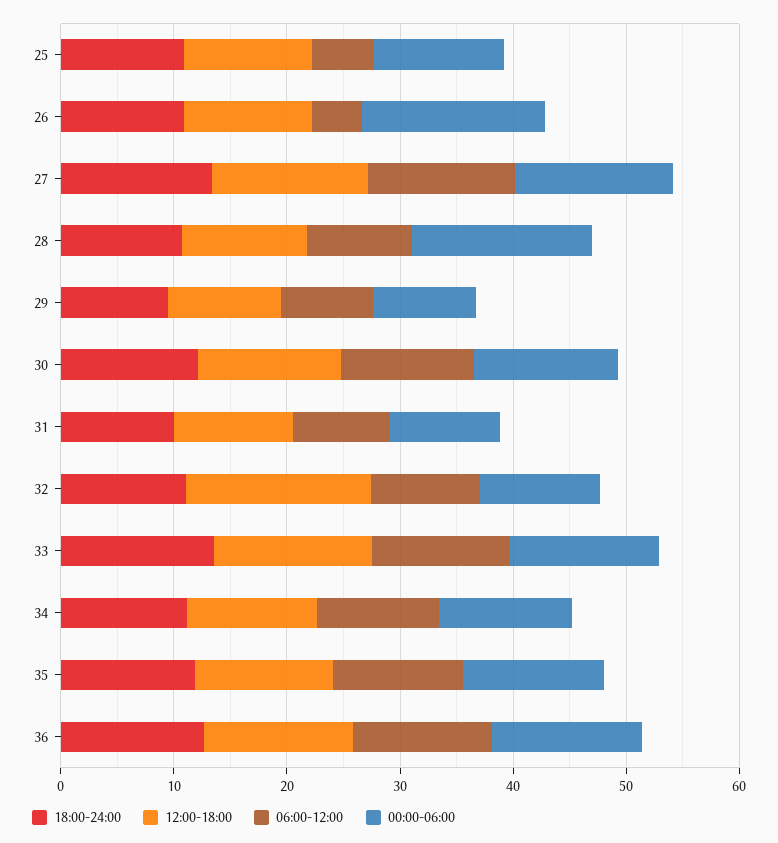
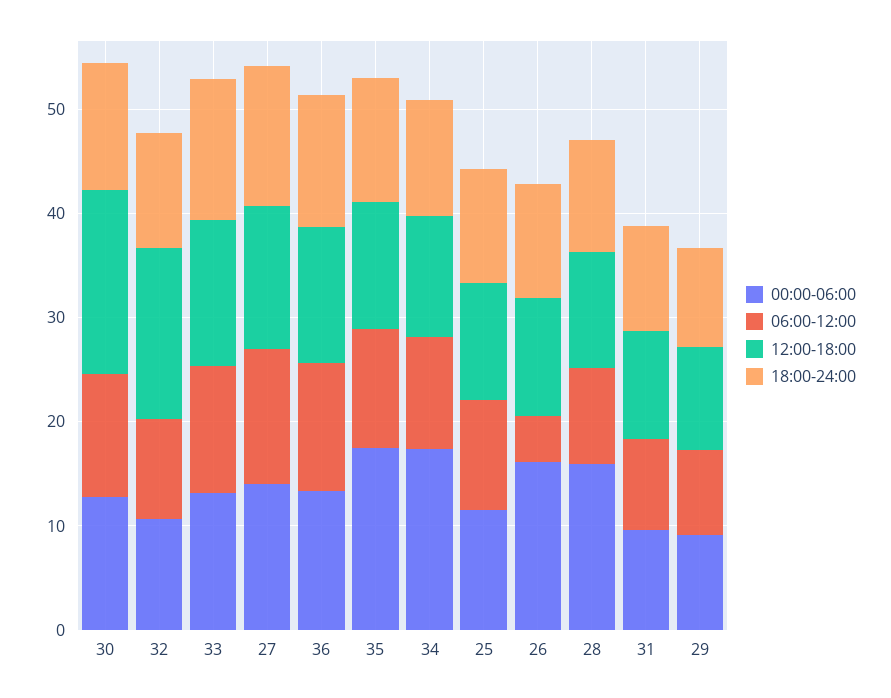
  {
    "18:00-24:00": {
      "25": 10,
      "26": 10,
      "27": 14,
      "28": 10,
      "29": 10,
      "30": 12,
      "31": 10,
      "32": 12,
      "33": 14,
      "34": 12,
      "35": 12,
      "36": 12
    },
    "12:00-18:00": {
      "25": 12,
      "26": 12,
      "27": 14,
      "28": 12,
      "29": 10,
-     "30": 12,
+     "30": 18,
      "31": 10,
      "32": 16,
      "33": 14,
      "34": 12,
      "35": 12,
      "36": 14
    },
    "06:00-12:00": {
-     "25": 6,
+     "25": 10,
      "26": 4,
      "27": 12,
      "28": 10,
      "29": 8,
      "30": 12,
      "31": 8,
      "32": 10,
      "33": 12,
      "34": 10,
      "35": 12,
      "36": 12
    },
    "00:00-06:00": {
      "25": 12,
      "26": 16,
      "27": 14,
      "28": 16,
      "29": 10,
      "30": 12,
      "31": 10,
      "32": 10,
      "33": 14,
-     "34": 12,
+     "34": 18,
-     "35": 12,
+     "35": 18,
      "36": 14
    }
  }

